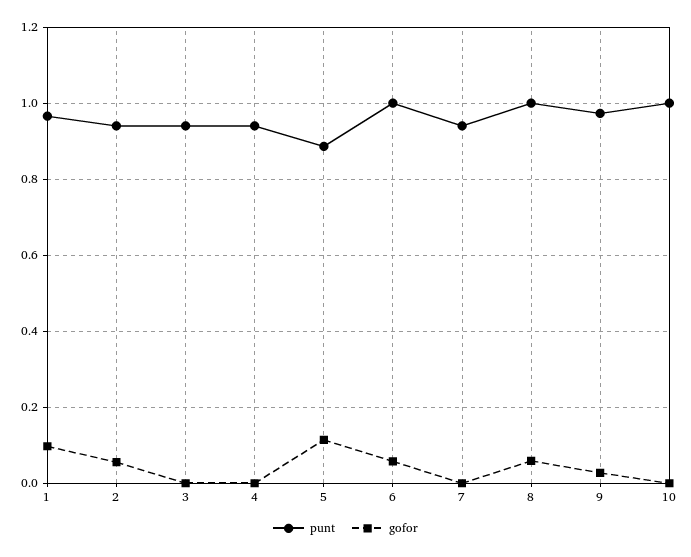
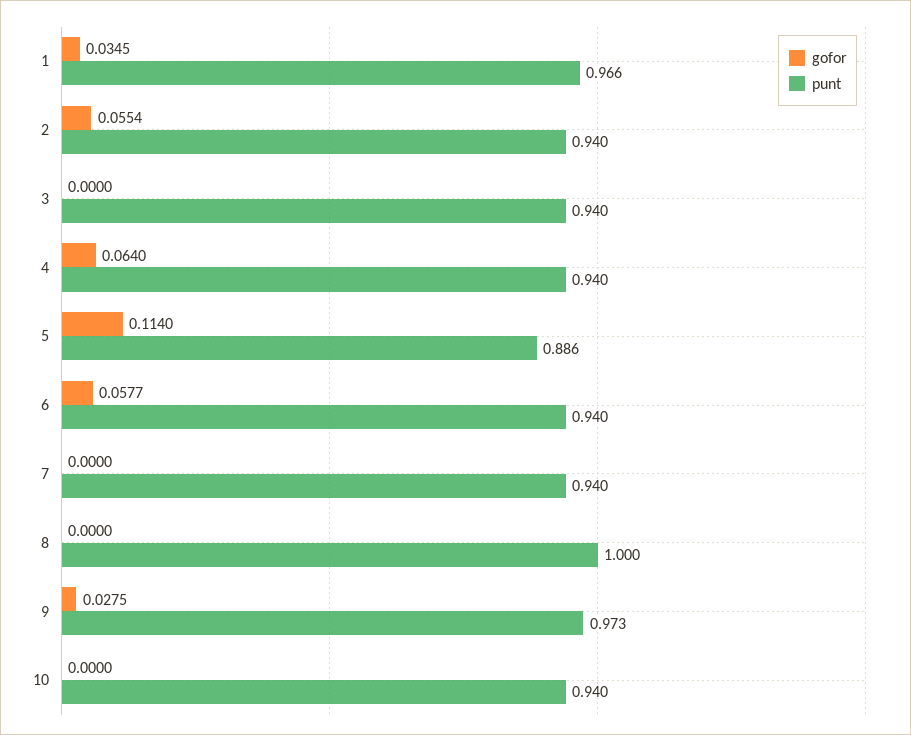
  {
    "punt": {
      "1": 0.966,
      "2": 0.94,
      "3": 0.94,
      "4": 0.94,
      "5": 0.886,
-     "6": 1,
+     "6": 0.94,
      "7": 0.94,
      "8": 1,
      "9": 0.973,
-     "10": 1
+     "10": 0.94
    },
    "gofor": {
-     "1": 0.1,
+     "1": 0.0345,
      "2": 0.0554,
      "3": 0,
-     "4": 0,
+     "4": 0.064,
      "5": 0.114,
      "6": 0.0577,
      "7": 0,
-     "8": 0.06,
+     "8": 0,
      "9": 0.0275,
      "10": 0
    }
  }

